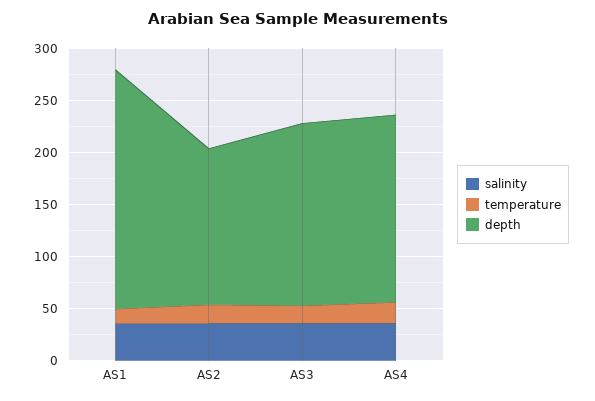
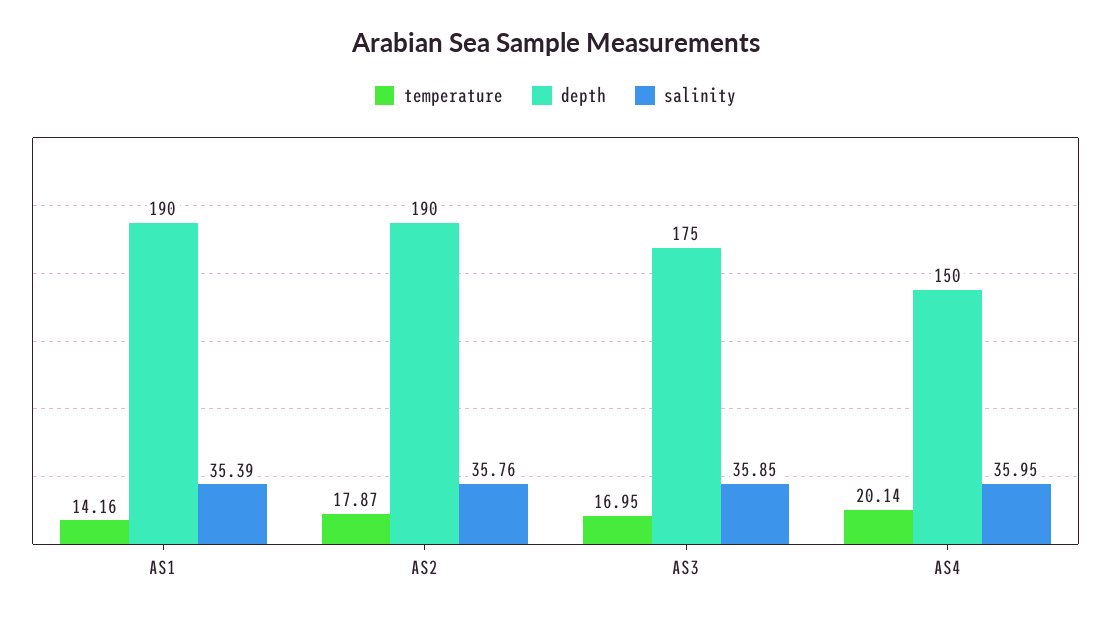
  {
    "salinity": {
      "AS1": 35.39,
      "AS2": 35.76,
      "AS3": 35.85,
      "AS4": 35.95
    },
    "temperature": {
      "AS1": 14.16,
      "AS2": 17.87,
      "AS3": 16.95,
      "AS4": 20.14
    },
    "depth": {
-     "AS1": 230,
+     "AS1": 190,
-     "AS2": 150,
+     "AS2": 190,
      "AS3": 175,
-     "AS4": 180
+     "AS4": 150
    }
  }

